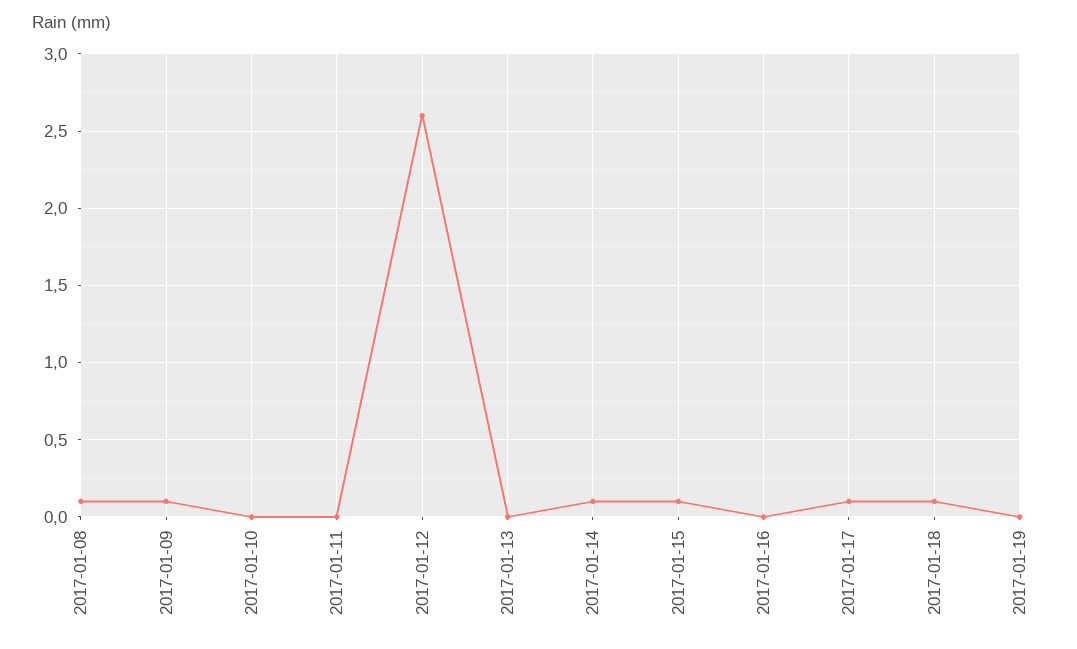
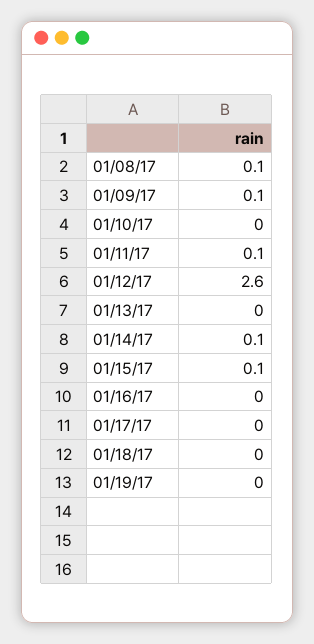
  {
    "2017-01-08": 0.1,
    "2017-01-09": 0.1,
    "2017-01-10": 0,
-   "2017-01-11": 0,
+   "2017-01-11": 0.1,
    "2017-01-12": 2.6,
    "2017-01-13": 0,
    "2017-01-14": 0.1,
    "2017-01-15": 0.1,
    "2017-01-16": 0,
-   "2017-01-17": 0.1,
+   "2017-01-17": 0,
-   "2017-01-18": 0.1,
+   "2017-01-18": 0,
    "2017-01-19": 0
  }

